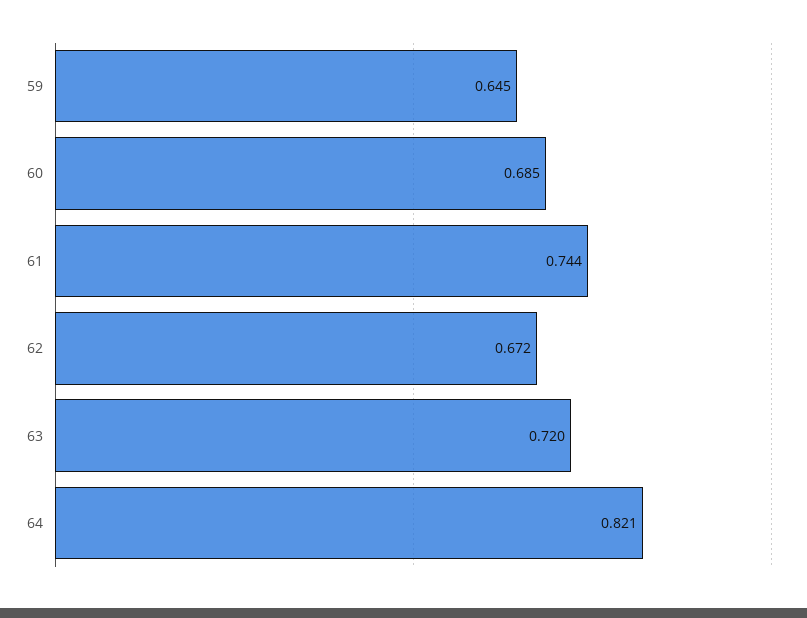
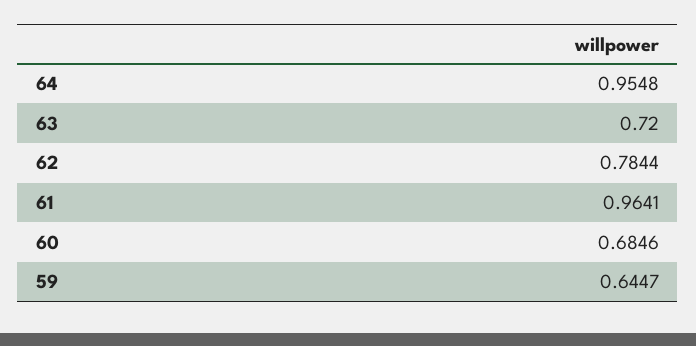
  {
    "59": 0.6447,
    "60": 0.6846,
-   "61": 0.744,
+   "61": 0.9641,
-   "62": 0.672,
+   "62": 0.7844,
    "63": 0.72,
-   "64": 0.821
+   "64": 0.9548
  }

